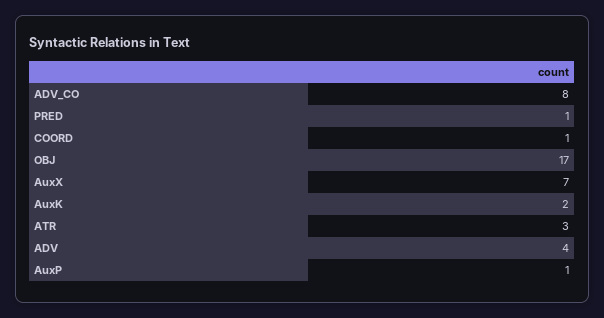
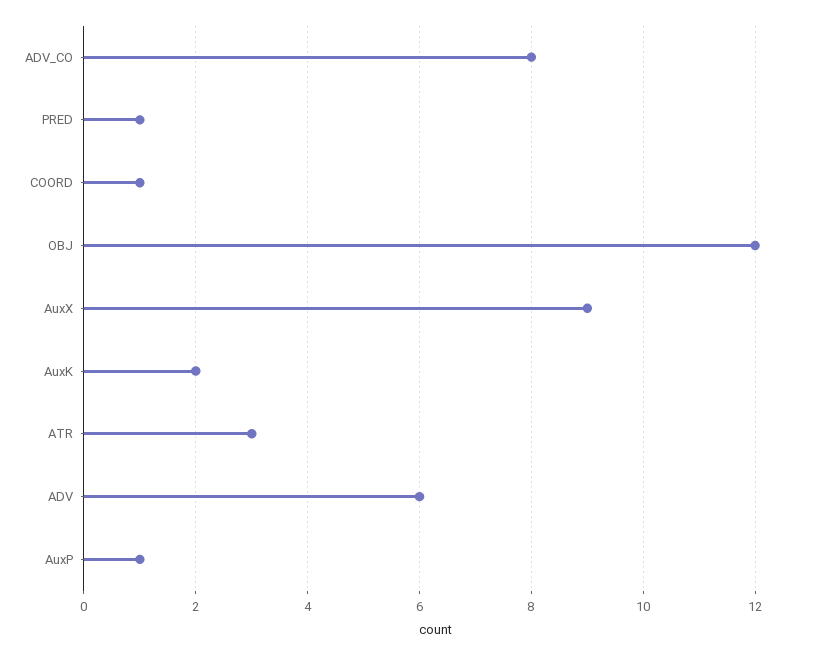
  {
    "ADV_CO": 8,
    "PRED": 1,
    "COORD": 1,
-   "OBJ": 17,
+   "OBJ": 12,
-   "AuxX": 7,
+   "AuxX": 9,
    "AuxK": 2,
    "ATR": 3,
-   "ADV": 4,
+   "ADV": 6,
    "AuxP": 1
  }

